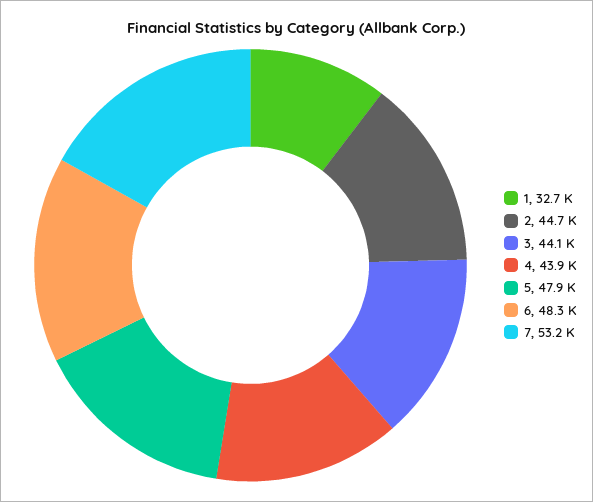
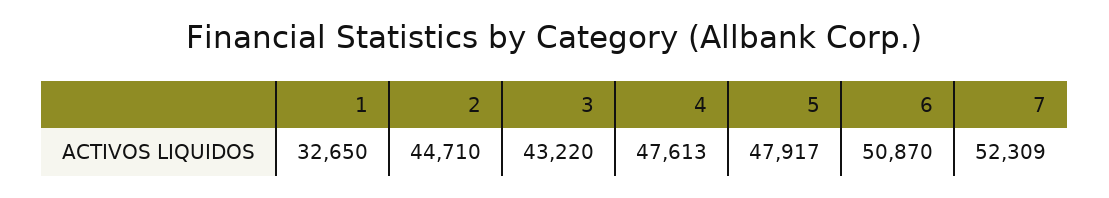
  {
    "1": 32650,
    "2": 44710,
-   "3": 44100,
+   "3": 43220,
-   "4": 43900,
+   "4": 47613,
    "5": 47917,
-   "6": 48300,
+   "6": 50870,
-   "7": 53200
+   "7": 52309
  }

